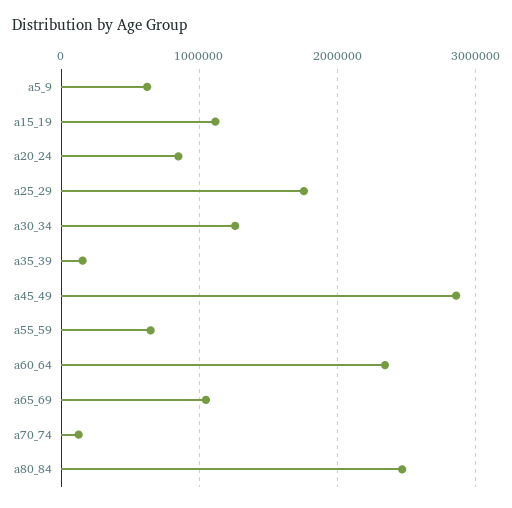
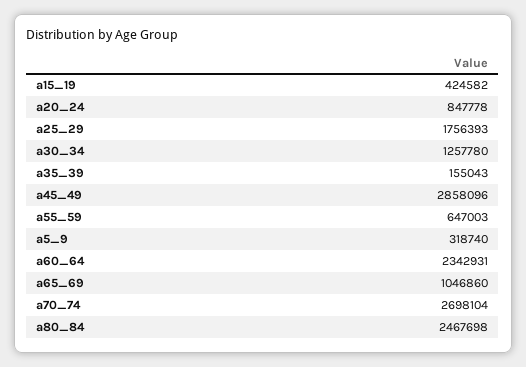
  {
-   "a5_9": 600000,
+   "a5_9": 318740,
-   "a15_19": 1100000,
+   "a15_19": 424582,
    "a20_24": 847778,
    "a25_29": 1756393,
    "a30_34": 1257780,
    "a35_39": 155043,
    "a45_49": 2858096,
    "a55_59": 647003,
    "a60_64": 2342931,
    "a65_69": 1046860,
-   "a70_74": 100000,
+   "a70_74": 2698104,
    "a80_84": 2467698
  }

